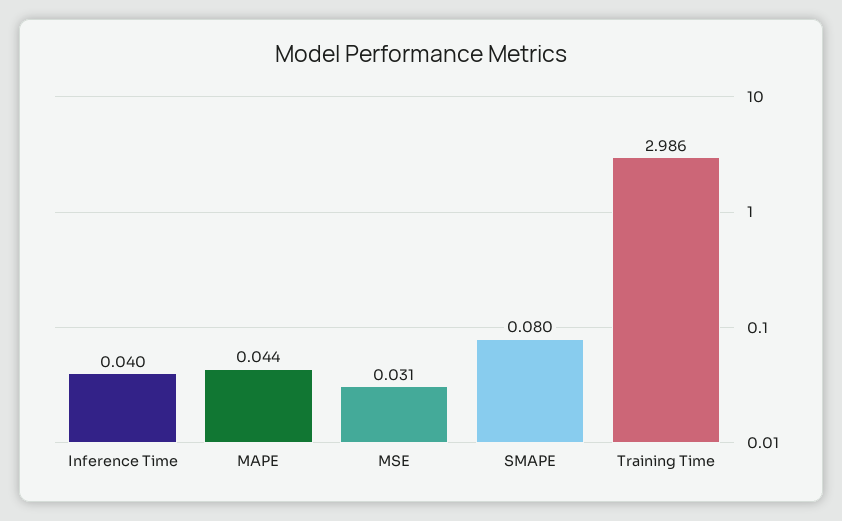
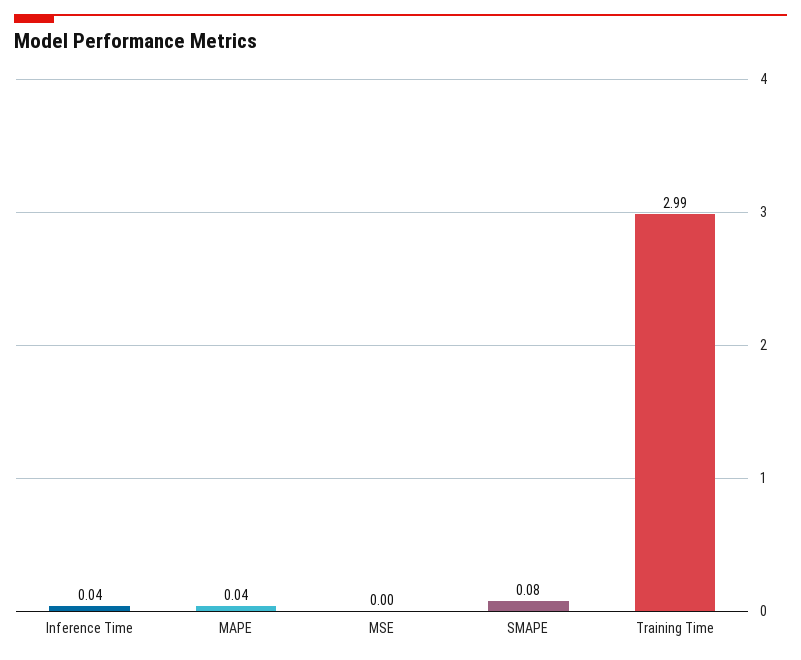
  {
    "Inference Time": 0.04,
    "MAPE": 0.044,
-   "MSE": 0.031,
+   "MSE": 0,
    "SMAPE": 0.08,
    "Training Time": 2.986
  }

